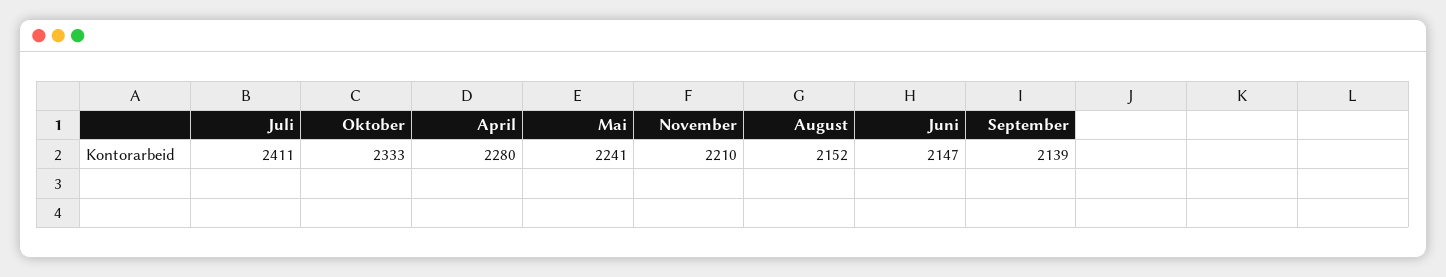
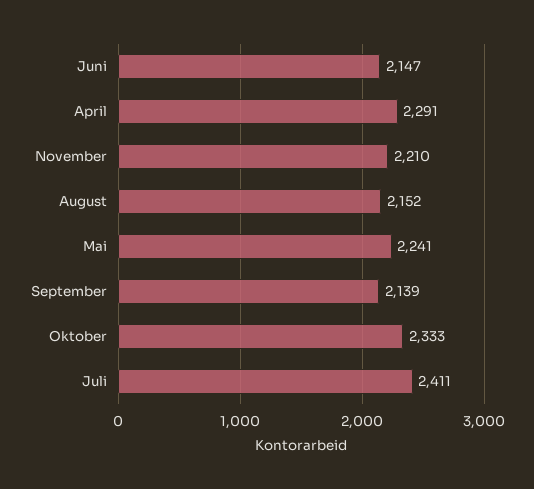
  {
    "Juli": 2411,
    "Oktober": 2333,
-   "April": 2280,
+   "April": 2291,
    "Mai": 2241,
    "November": 2210,
    "August": 2152,
    "Juni": 2147,
    "September": 2139
  }

